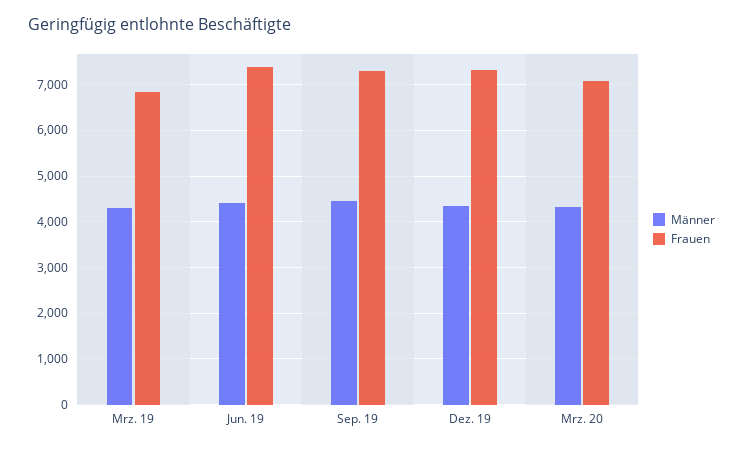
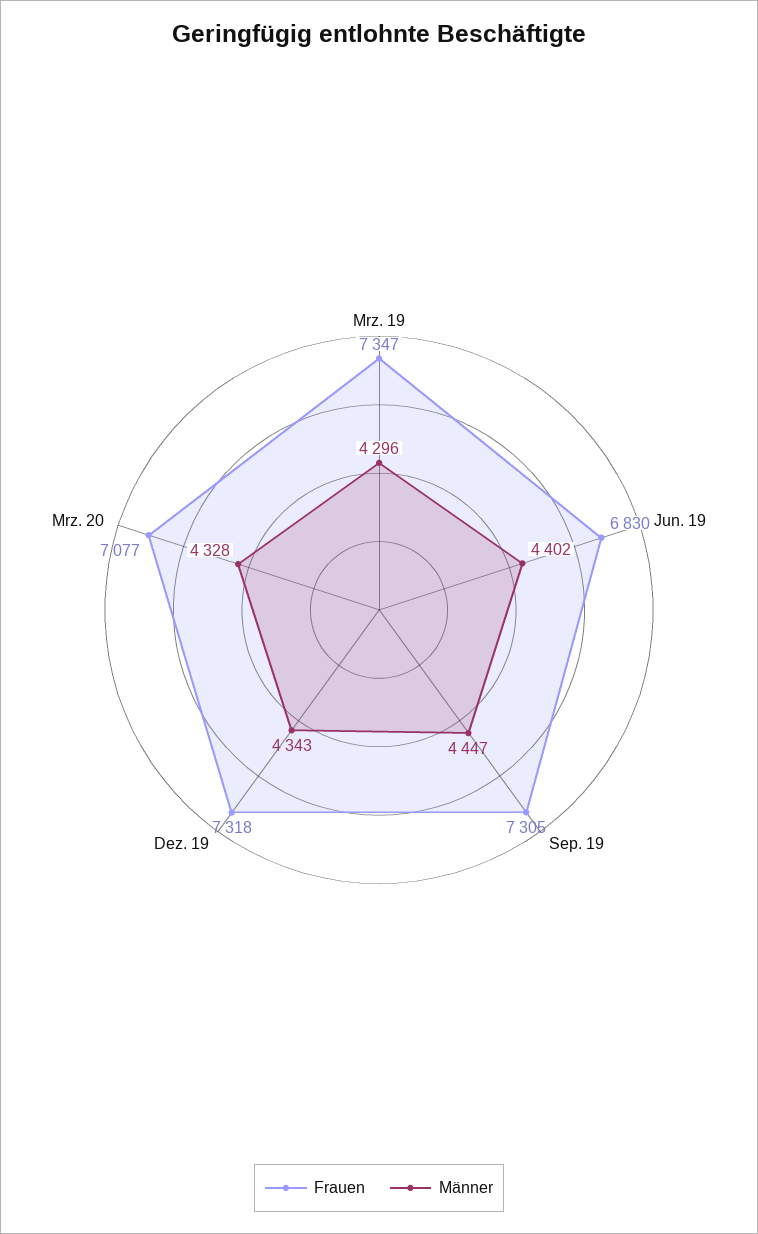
  {
    "Männer": {
      "Mrz. 19": 4296,
      "Jun. 19": 4402,
      "Sep. 19": 4447,
      "Dez. 19": 4343,
      "Mrz. 20": 4328
    },
    "Frauen": {
-     "Mrz. 19": 6800,
+     "Mrz. 19": 7347,
-     "Jun. 19": 7400,
+     "Jun. 19": 6830,
      "Sep. 19": 7305,
      "Dez. 19": 7318,
      "Mrz. 20": 7077
    }
  }

